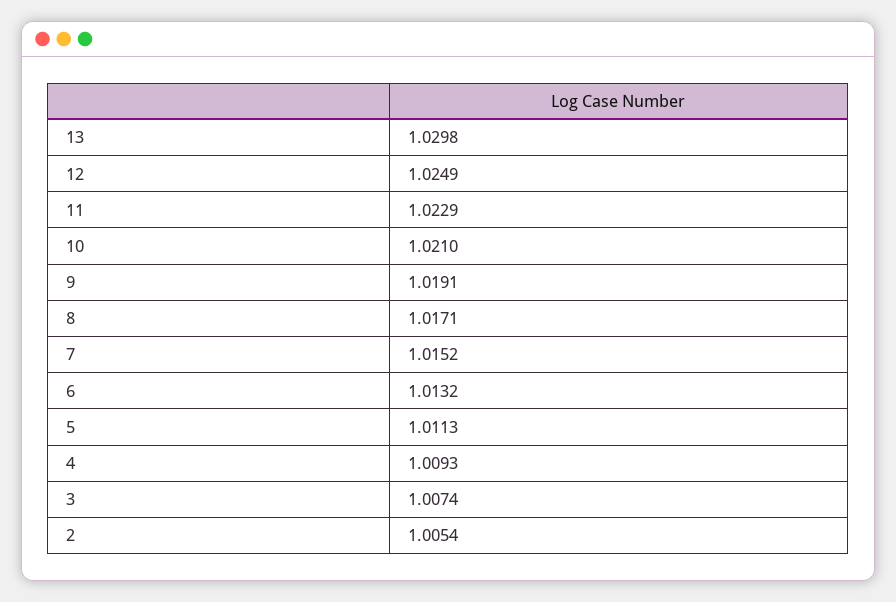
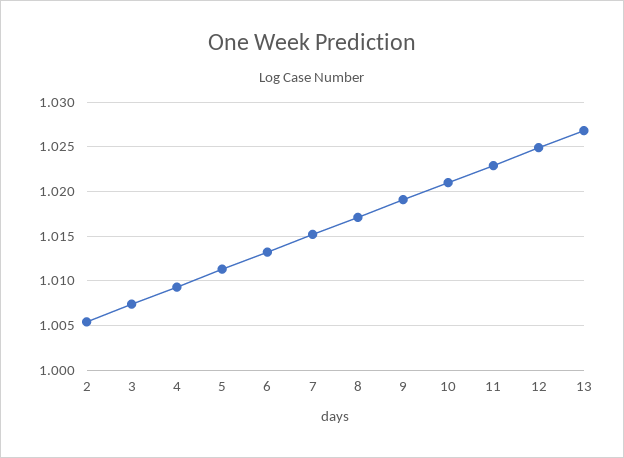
  {
-   "13": 1.0298,
+   "13": 1.027,
    "12": 1.0249,
    "11": 1.0229,
    "10": 1.021,
    "9": 1.0191,
    "8": 1.0171,
    "7": 1.0152,
    "6": 1.0132,
    "5": 1.0113,
    "4": 1.0093,
    "3": 1.0074,
    "2": 1.0054
  }

